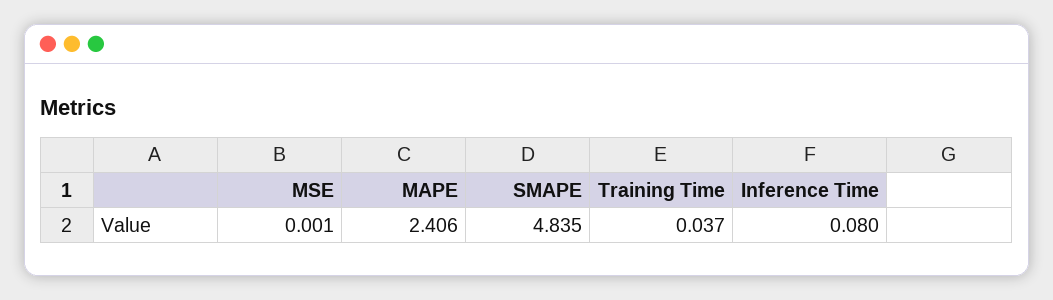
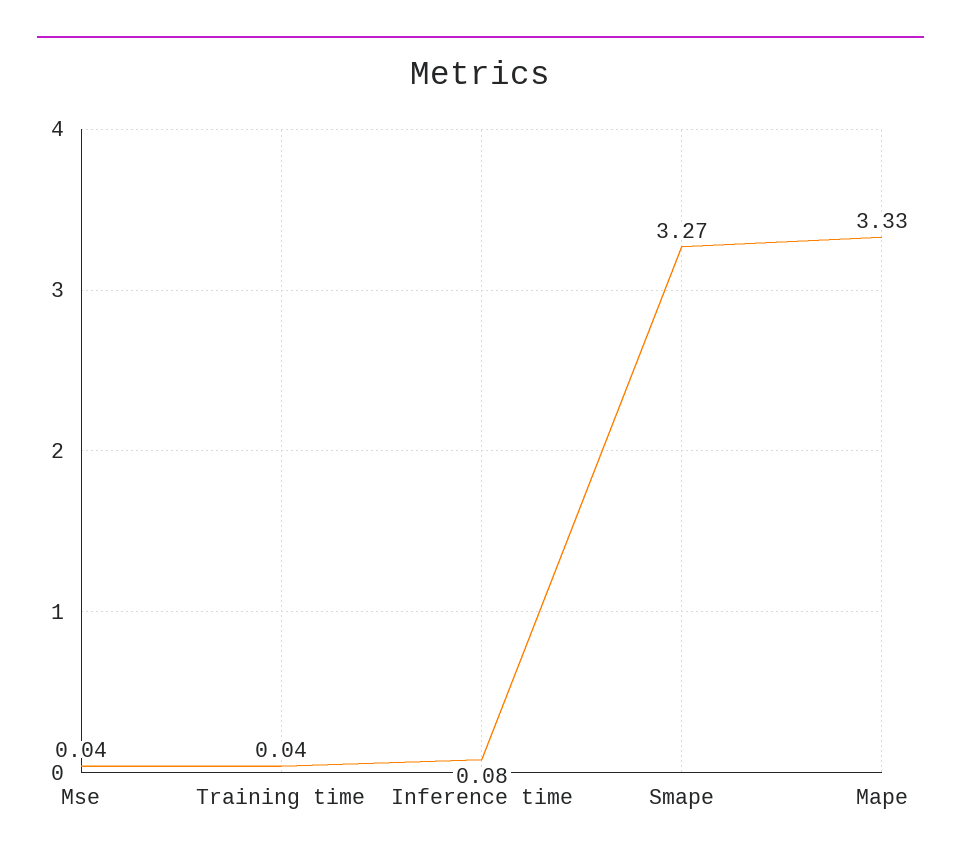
  {
-   "MSE": 0.001,
+   "MSE": 0.04,
-   "MAPE": 2.406,
+   "MAPE": 3.33,
-   "SMAPE": 4.835,
+   "SMAPE": 3.27,
    "Training Time": 0.037,
    "Inference Time": 0.08
  }

